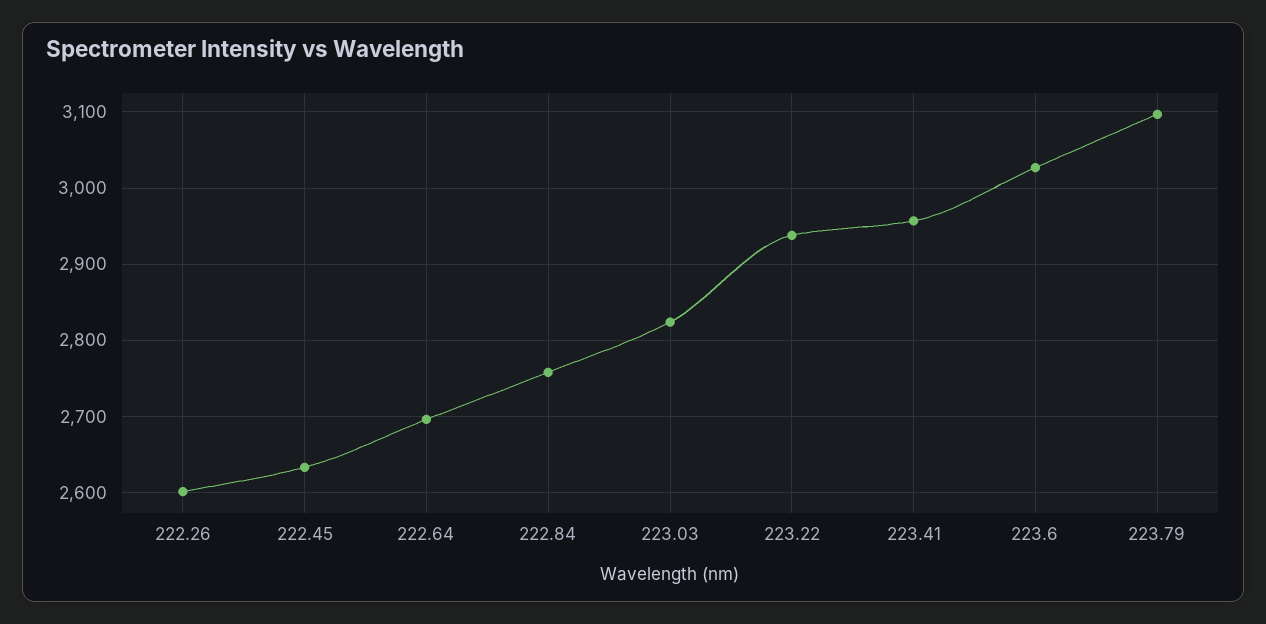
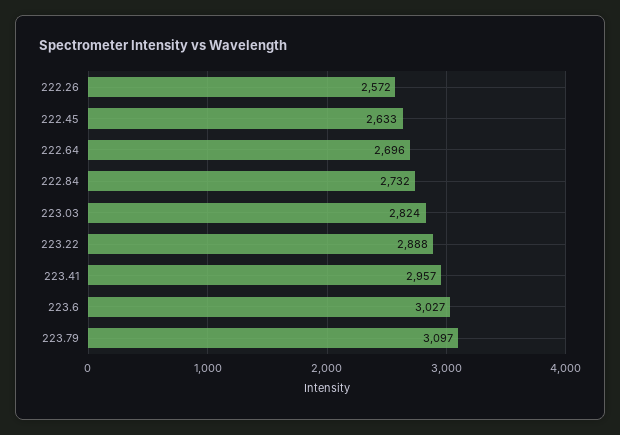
  {
-   "222.26": 2600,
+   "222.26": 2572,
    "222.45": 2633,
    "222.64": 2696,
-   "222.84": 2760,
+   "222.84": 2732,
    "223.03": 2824,
-   "223.22": 2940,
+   "223.22": 2888,
    "223.41": 2957,
    "223.6": 3027,
    "223.79": 3097
  }

